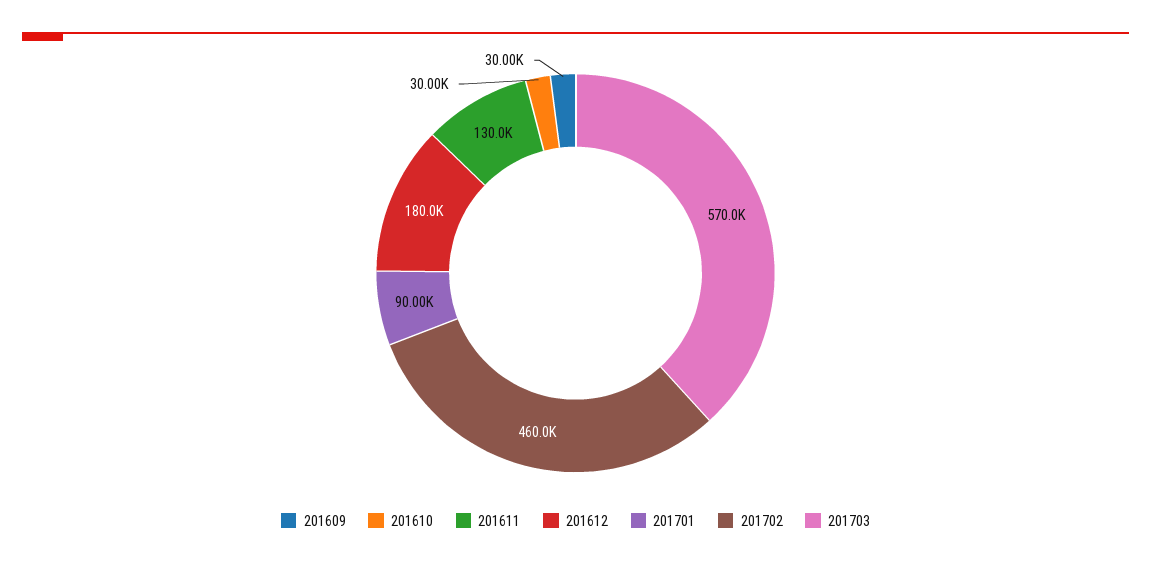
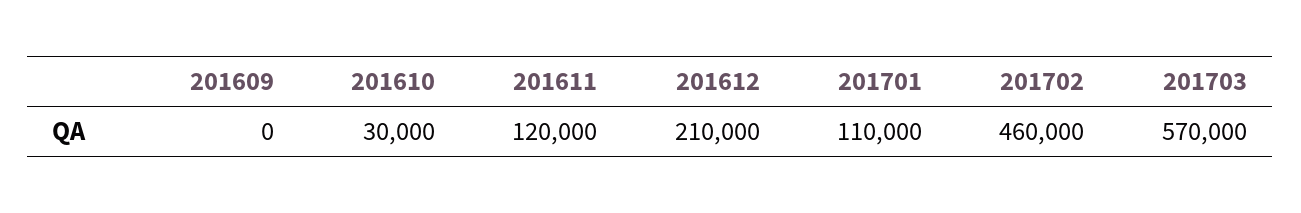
  {
-   "201609": 30000,
+   "201609": 0,
    "201610": 30000,
-   "201611": 130000,
+   "201611": 120000,
-   "201612": 180000,
+   "201612": 210000,
-   "201701": 90000,
+   "201701": 110000,
    "201702": 460000,
    "201703": 570000
  }

